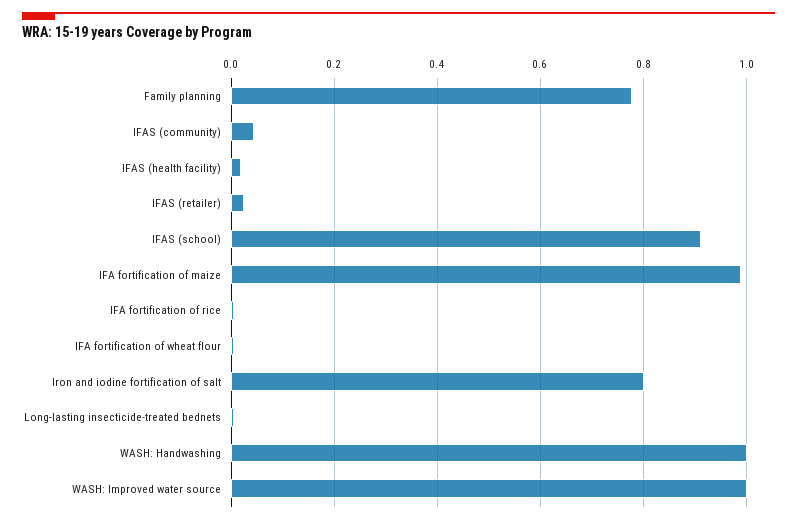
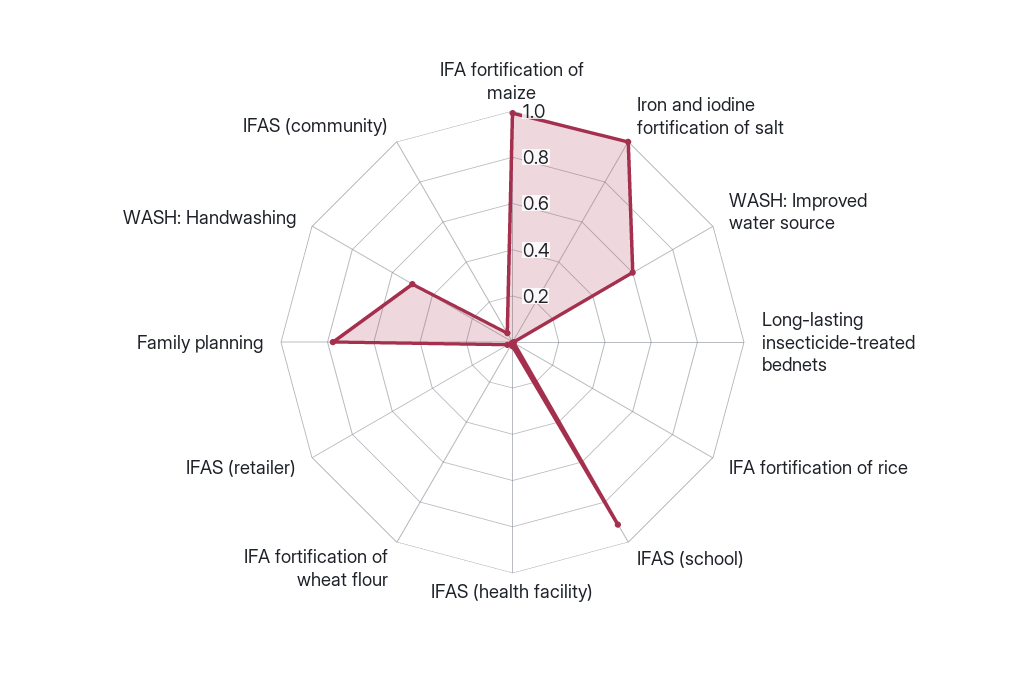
  {
    "Family planning": 0.78,
    "IFAS (community)": 0.04,
    "IFAS (health facility)": 0.02,
    "IFAS (retailer)": 0.02,
    "IFAS (school)": 0.92,
    "IFA fortification of maize": 1,
    "IFA fortification of rice": 0,
    "IFA fortification of wheat flour": 0,
-   "Iron and iodine fortification of salt": 0.8,
+   "Iron and iodine fortification of salt": 1,
    "Long-lasting insecticide-treated bednets": 0,
-   "WASH: Handwashing": 1,
+   "WASH: Handwashing": 0.5,
-   "WASH: Improved water source": 1
+   "WASH: Improved water source": 0.6
  }

